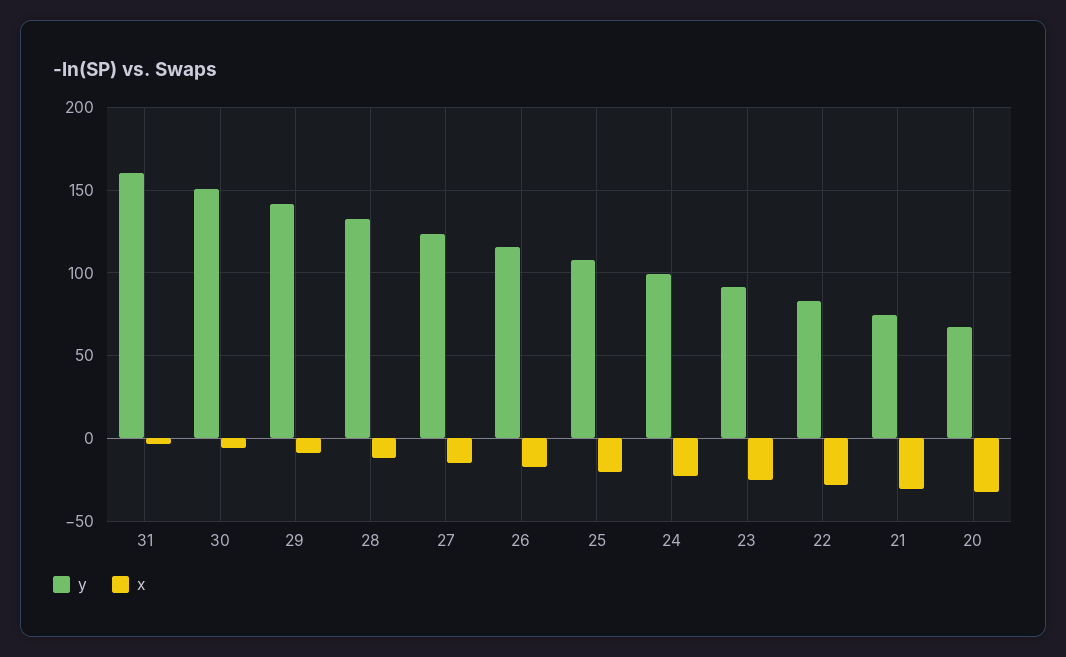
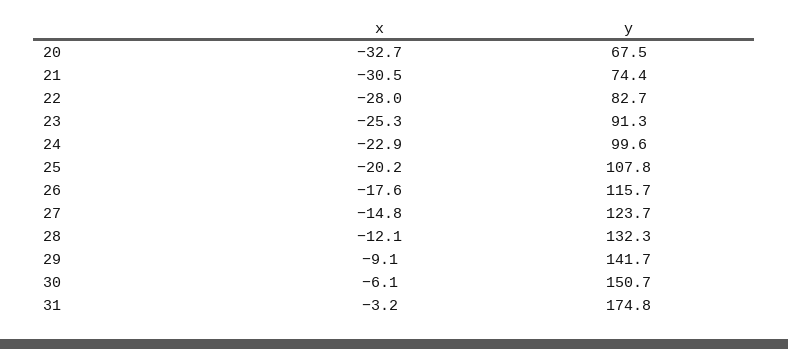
  {
    "y": {
-     "31": 160,
+     "31": 174.8,
      "30": 150.7,
      "29": 141.7,
      "28": 132.3,
      "27": 123.7,
      "26": 115.7,
      "25": 107.8,
      "24": 99.6,
      "23": 91.3,
      "22": 82.7,
      "21": 74.4,
      "20": 67.5
    },
    "x": {
      "31": -3.2,
      "30": -6.1,
      "29": -9.1,
      "28": -12.1,
      "27": -14.8,
      "26": -17.6,
      "25": -20.2,
      "24": -22.9,
      "23": -25.3,
      "22": -28,
      "21": -30.5,
      "20": -32.7
    }
  }

